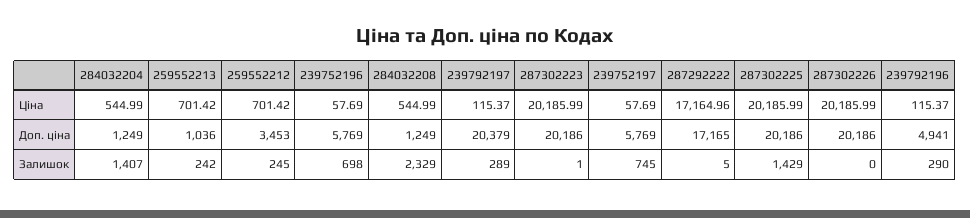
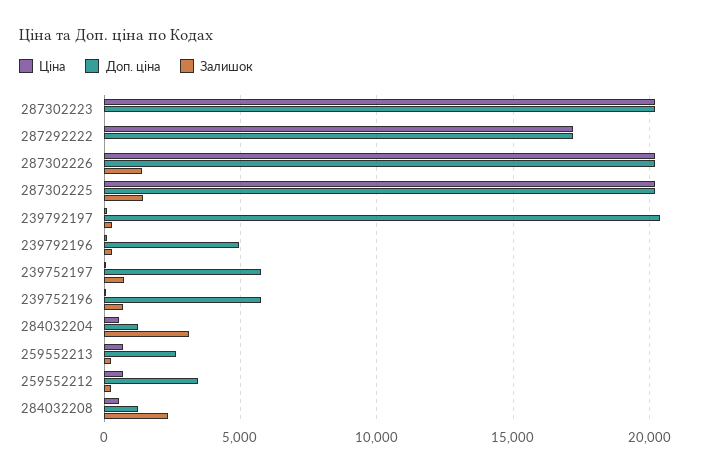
  {
    "Ціна": {
      "284032204": 544.99,
      "259552213": 701.42,
      "259552212": 701.42,
      "239752196": 57.69,
      "284032208": 544.99,
      "239792197": 115.37,
      "287302223": 20185.99,
      "239752197": 57.69,
      "287292222": 17164.96,
      "287302225": 20185.99,
      "287302226": 20185.99,
      "239792196": 115.37
    },
    "Доп. ціна": {
      "284032204": 1249,
-     "259552213": 1036,
+     "259552213": 2500,
      "259552212": 3453,
      "239752196": 5769,
      "284032208": 1249,
      "239792197": 20379,
      "287302223": 20186,
      "239752197": 5769,
      "287292222": 17165,
      "287302225": 20186,
      "287302226": 20186,
      "239792196": 4941
    },
    "Залишок": {
-     "284032204": 1407,
+     "284032204": 3000,
      "259552213": 242,
      "259552212": 245,
      "239752196": 698,
      "284032208": 2329,
      "239792197": 289,
      "287302223": 1,
      "239752197": 745,
      "287292222": 5,
      "287302225": 1429,
-     "287302226": 0,
+     "287302226": 1500,
      "239792196": 290
    }
  }

